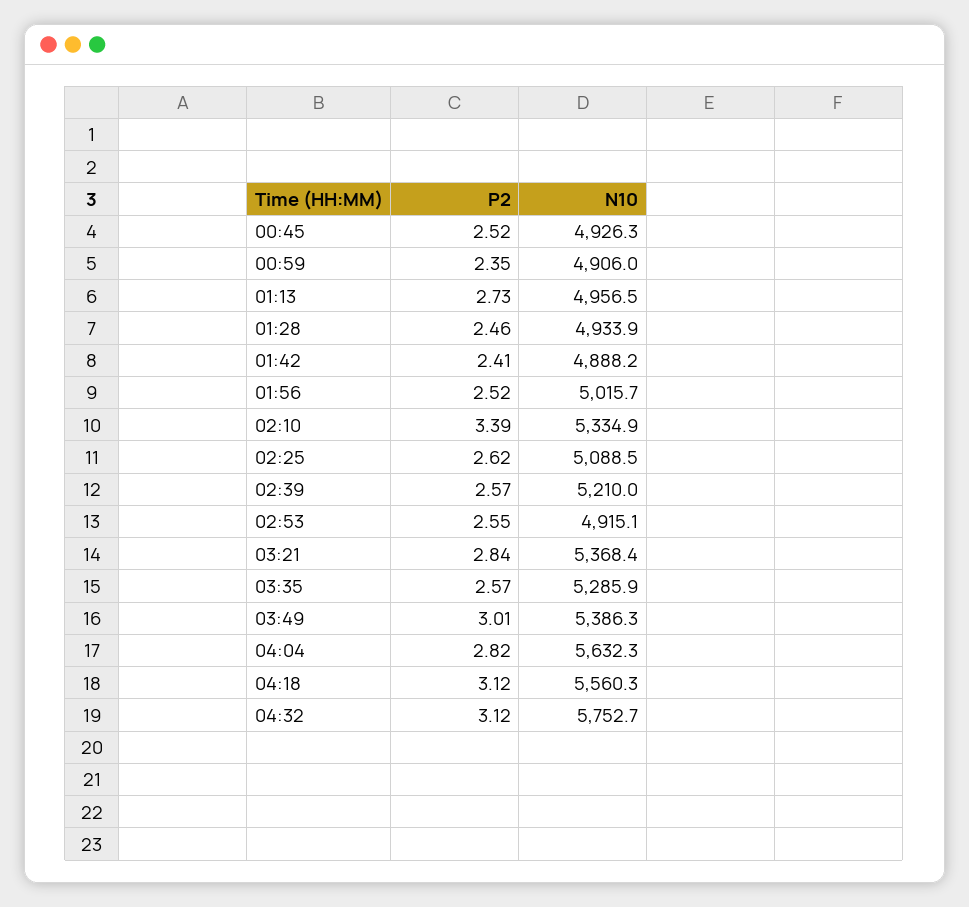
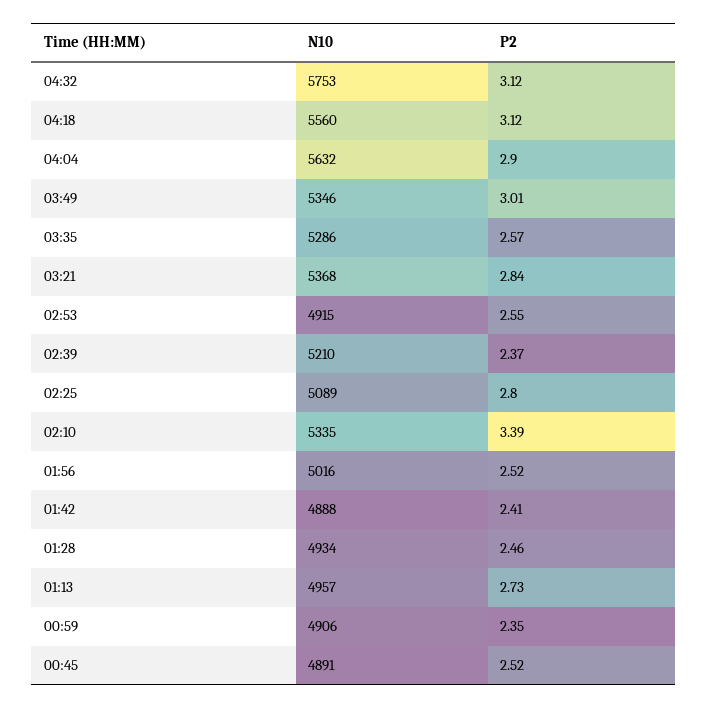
  {
    "P2": {
      "00:45": 2.52,
      "00:59": 2.35,
      "01:13": 2.73,
      "01:28": 2.46,
      "01:42": 2.41,
      "01:56": 2.52,
      "02:10": 3.39,
-     "02:25": 2.62,
+     "02:25": 2.8,
-     "02:39": 2.57,
+     "02:39": 2.37,
      "02:53": 2.55,
      "03:21": 2.84,
      "03:35": 2.57,
      "03:49": 3.01,
-     "04:04": 2.82,
+     "04:04": 2.9,
      "04:18": 3.12,
      "04:32": 3.12
    },
    "N10": {
-     "00:45": 4926.3,
+     "00:45": 4891,
      "00:59": 4906,
      "01:13": 4956.5,
      "01:28": 4933.9,
      "01:42": 4888.2,
      "01:56": 5015.7,
      "02:10": 5334.9,
      "02:25": 5088.5,
      "02:39": 5210,
      "02:53": 4915.1,
      "03:21": 5368.4,
      "03:35": 5285.9,
-     "03:49": 5386.3,
+     "03:49": 5346,
      "04:04": 5632.3,
      "04:18": 5560.3,
      "04:32": 5752.7
    }
  }

